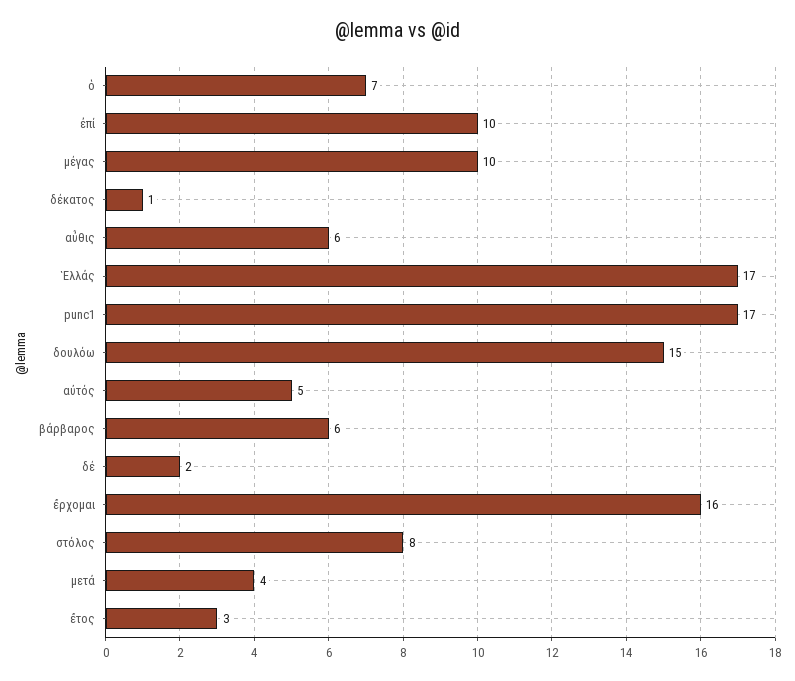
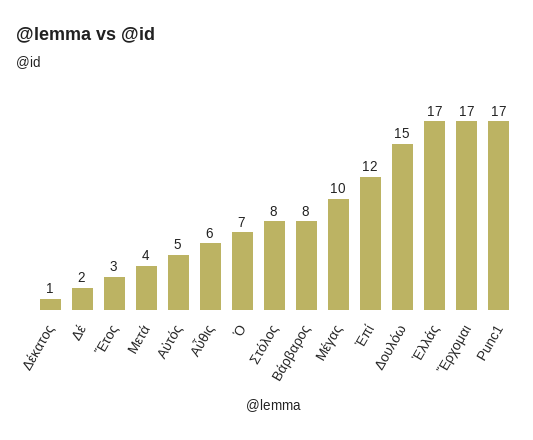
  {
    "ὁ": 7,
-   "ἐπί": 10,
+   "ἐπί": 12,
    "μέγας": 10,
    "δέκατος": 1,
    "αὖθις": 6,
    "Ἑλλάς": 17,
    "punc1": 17,
    "δουλόω": 15,
    "αὐτός": 5,
-   "βάρβαρος": 6,
+   "βάρβαρος": 8,
    "δέ": 2,
-   "ἔρχομαι": 16,
+   "ἔρχομαι": 17,
    "στόλος": 8,
    "μετά": 4,
    "ἔτος": 3
  }

